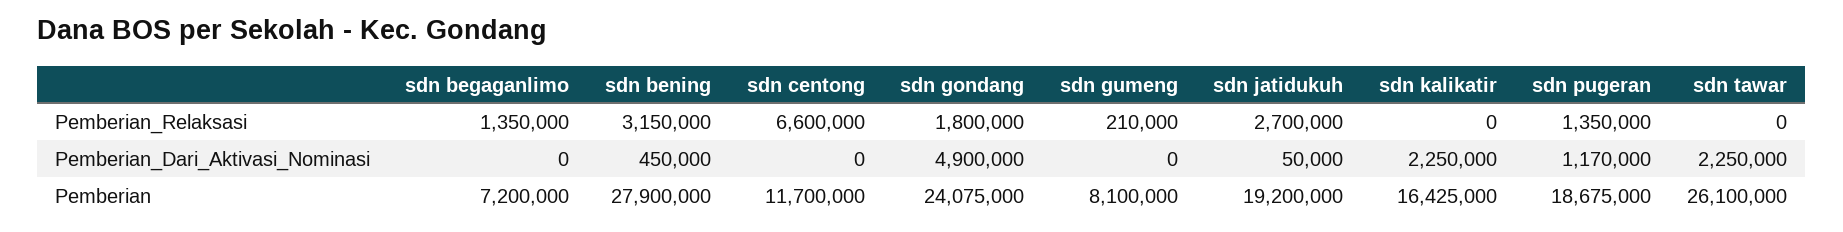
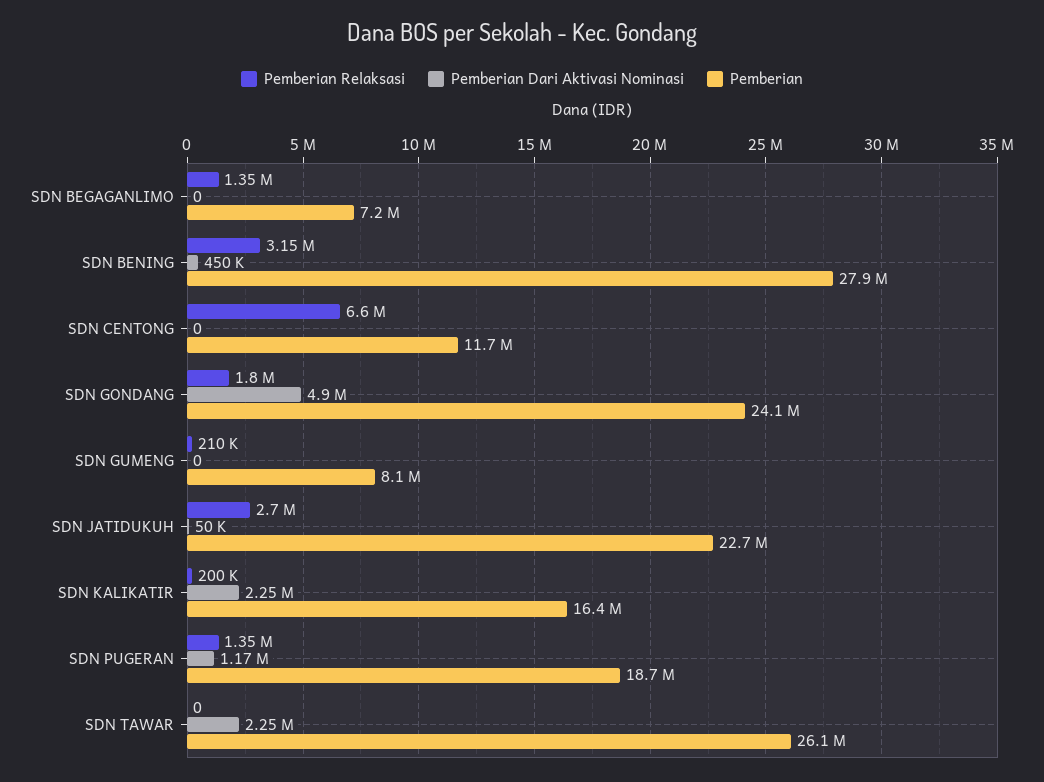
  {
    "Pemberian_Relaksasi": {
      "sdn begaganlimo": 1350000,
      "sdn bening": 3150000,
      "sdn centong": 6600000,
      "sdn gondang": 1800000,
      "sdn gumeng": 210000,
      "sdn jatidukuh": 2700000,
-     "sdn kalikatir": 0,
+     "sdn kalikatir": 200000,
      "sdn pugeran": 1350000,
      "sdn tawar": 0
    },
    "Pemberian_Dari_Aktivasi_Nominasi": {
      "sdn begaganlimo": 0,
      "sdn bening": 450000,
      "sdn centong": 0,
      "sdn gondang": 4900000,
      "sdn gumeng": 0,
      "sdn jatidukuh": 50000,
      "sdn kalikatir": 2250000,
      "sdn pugeran": 1170000,
      "sdn tawar": 2250000
    },
    "Pemberian": {
      "sdn begaganlimo": 7200000,
      "sdn bening": 27900000,
      "sdn centong": 11700000,
      "sdn gondang": 24075000,
      "sdn gumeng": 8100000,
-     "sdn jatidukuh": 19200000,
+     "sdn jatidukuh": 22700000,
      "sdn kalikatir": 16425000,
      "sdn pugeran": 18675000,
      "sdn tawar": 26100000
    }
  }

